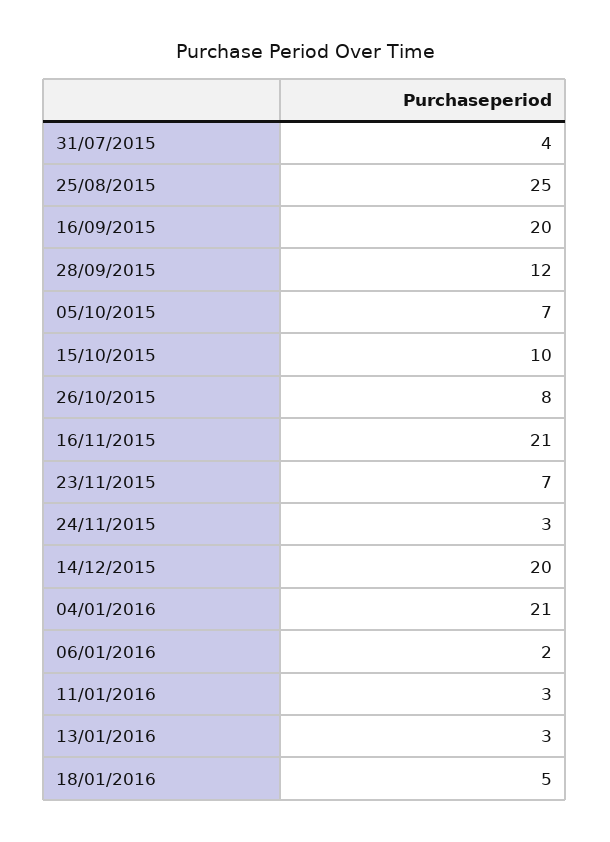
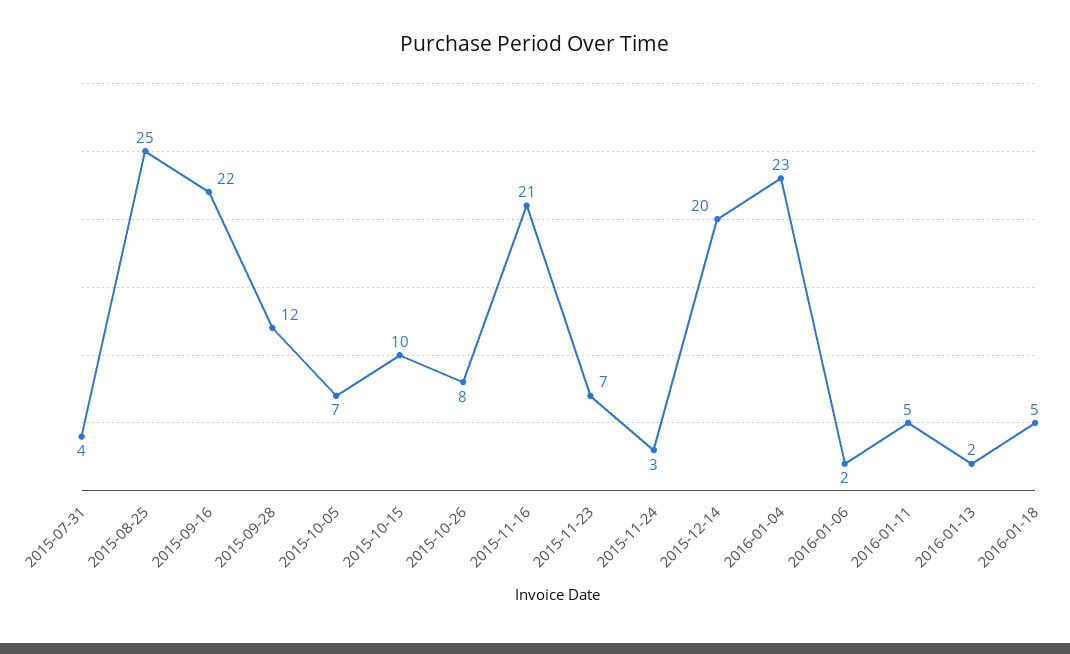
  {
    "31/07/2015": 4,
    "25/08/2015": 25,
-   "16/09/2015": 20,
+   "16/09/2015": 22,
    "28/09/2015": 12,
    "05/10/2015": 7,
    "15/10/2015": 10,
    "26/10/2015": 8,
    "16/11/2015": 21,
    "23/11/2015": 7,
    "24/11/2015": 3,
    "14/12/2015": 20,
-   "04/01/2016": 21,
+   "04/01/2016": 23,
    "06/01/2016": 2,
-   "11/01/2016": 3,
+   "11/01/2016": 5,
-   "13/01/2016": 3,
+   "13/01/2016": 2,
    "18/01/2016": 5
  }

